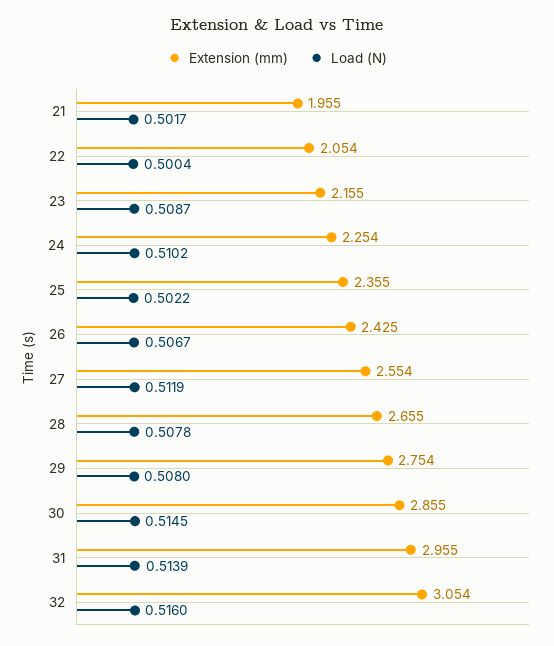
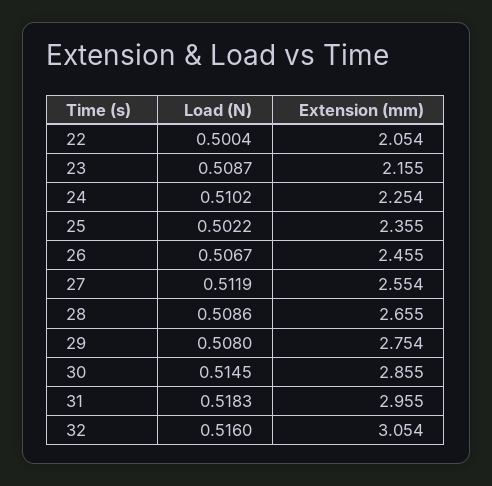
  {
    "Extension (mm)": {
-     "21": 1.955,
      "22": 2.054,
      "23": 2.155,
      "24": 2.254,
      "25": 2.355,
-     "26": 2.425,
+     "26": 2.455,
      "27": 2.554,
      "28": 2.655,
      "29": 2.754,
      "30": 2.855,
      "31": 2.955,
      "32": 3.054
    },
    "Load (N)": {
-     "21": 0.5017,
      "22": 0.5004,
      "23": 0.5087,
      "24": 0.5102,
      "25": 0.5022,
      "26": 0.5067,
      "27": 0.5119,
-     "28": 0.5078,
+     "28": 0.5086,
      "29": 0.508,
      "30": 0.5145,
-     "31": 0.5139,
+     "31": 0.5183,
      "32": 0.516
    }
  }

